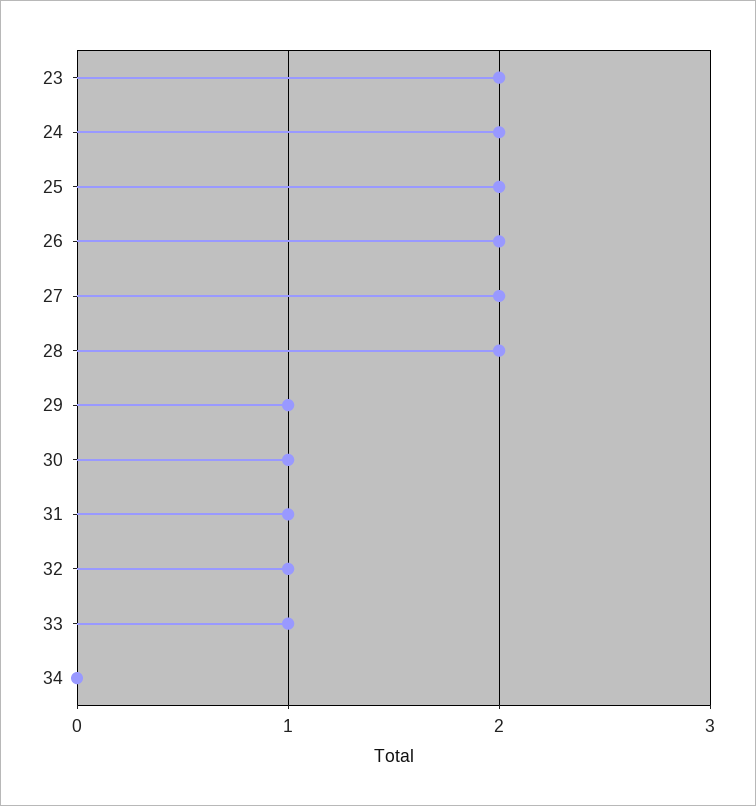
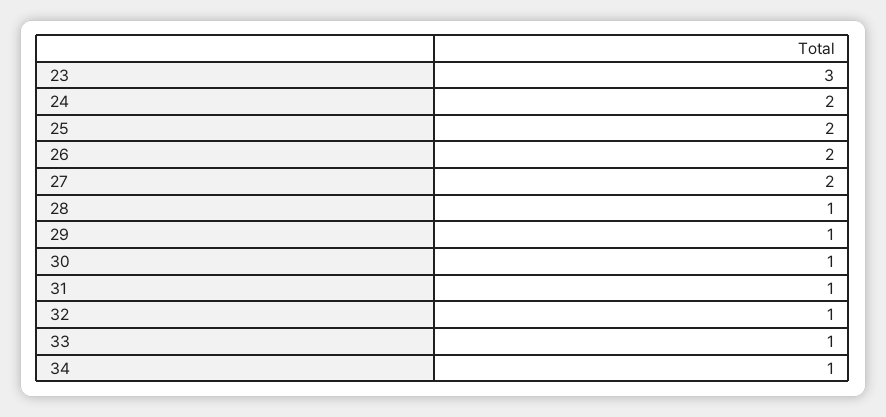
  {
-   "23": 2,
+   "23": 3,
    "24": 2,
    "25": 2,
    "26": 2,
    "27": 2,
-   "28": 2,
+   "28": 1,
    "29": 1,
    "30": 1,
    "31": 1,
    "32": 1,
    "33": 1,
-   "34": 0
+   "34": 1
  }

